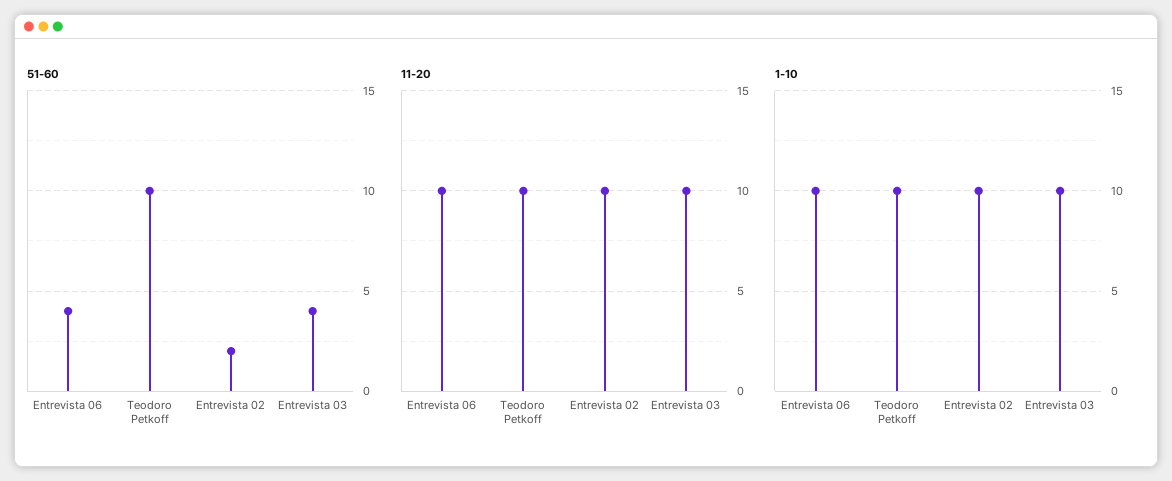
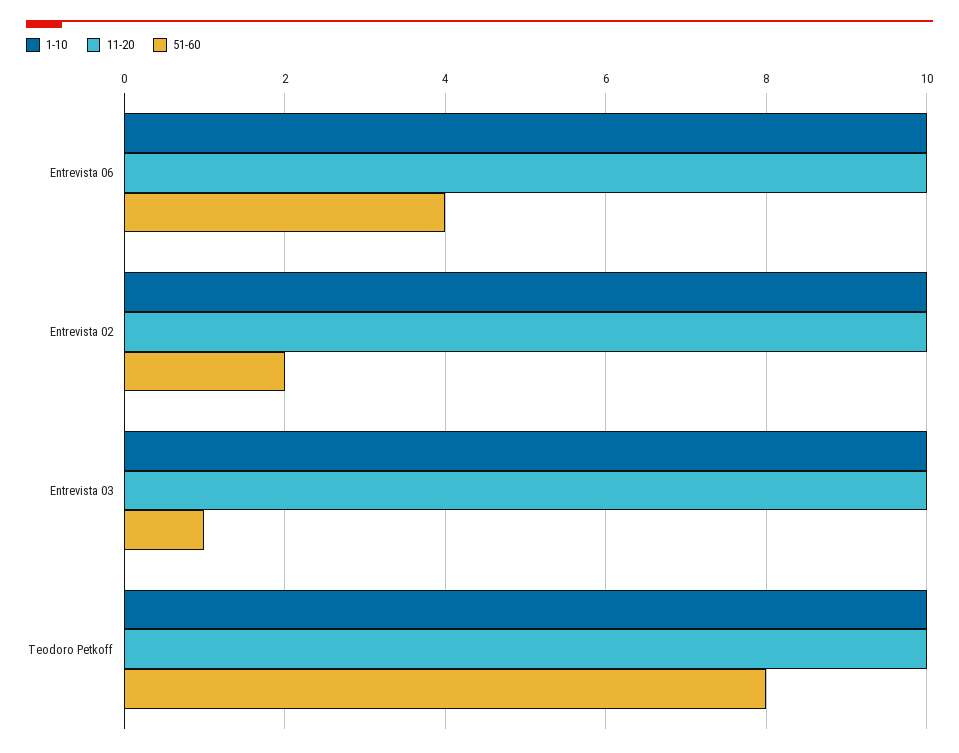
  {
    "51-60": {
      "Entrevista 06": 4,
-     "Teodoro Petkoff": 10,
+     "Teodoro Petkoff": 8,
      "Entrevista 02": 2,
-     "Entrevista 03": 4
+     "Entrevista 03": 1
    },
    "11-20": {
      "Entrevista 06": 10,
      "Teodoro Petkoff": 10,
      "Entrevista 02": 10,
      "Entrevista 03": 10
    },
    "1-10": {
      "Entrevista 06": 10,
      "Teodoro Petkoff": 10,
      "Entrevista 02": 10,
      "Entrevista 03": 10
    }
  }

